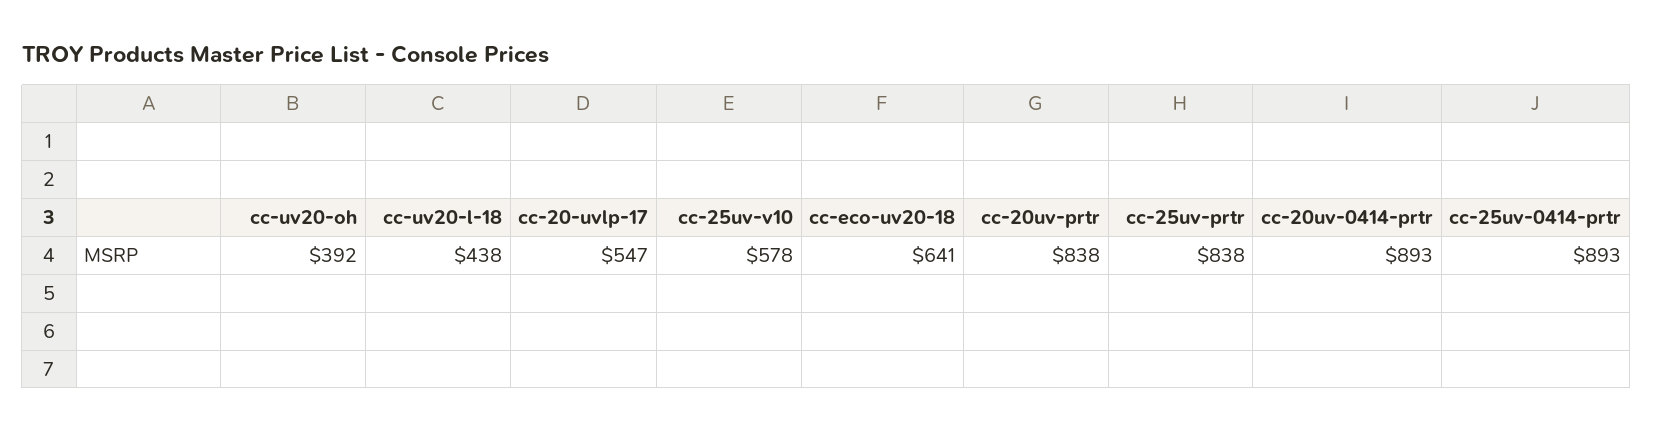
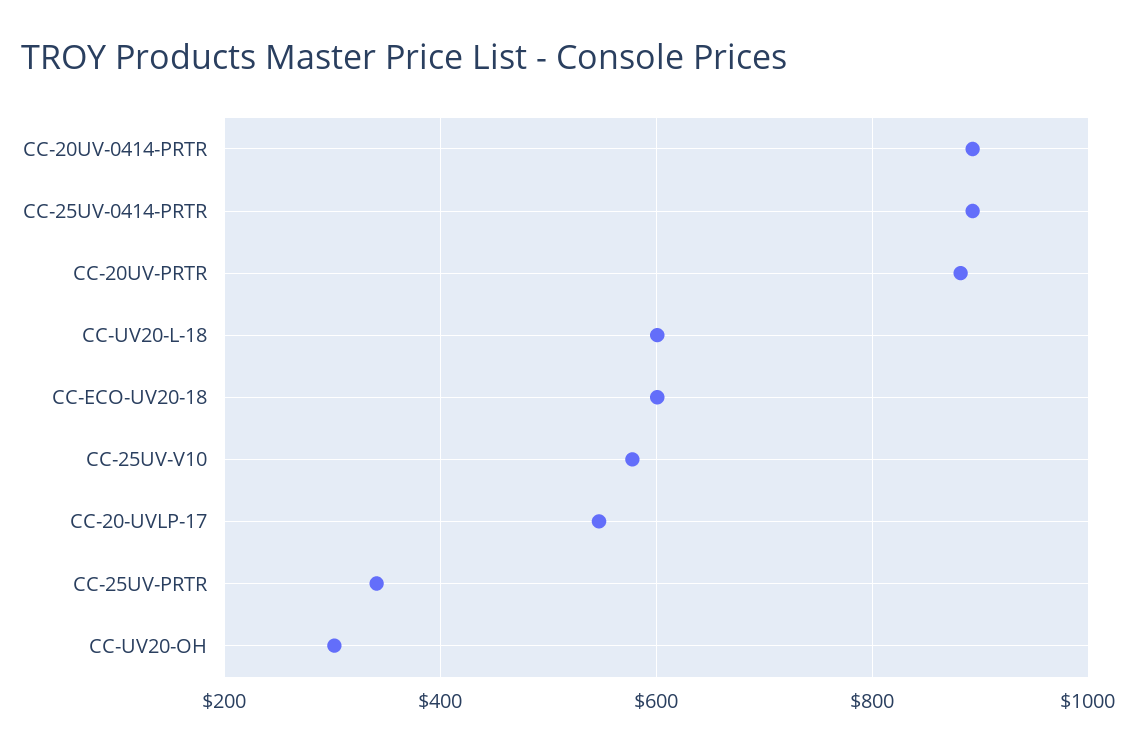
  {
-   "cc-uv20-oh": 392,
+   "cc-uv20-oh": 300,
-   "cc-uv20-l-18": 438,
+   "cc-uv20-l-18": 600,
    "cc-20-uvlp-17": 547,
    "cc-25uv-v10": 578,
-   "cc-eco-uv20-18": 641,
+   "cc-eco-uv20-18": 600,
-   "cc-20uv-prtr": 838,
+   "cc-20uv-prtr": 880,
-   "cc-25uv-prtr": 838,
+   "cc-25uv-prtr": 340,
    "cc-20uv-0414-prtr": 893,
    "cc-25uv-0414-prtr": 893
  }

